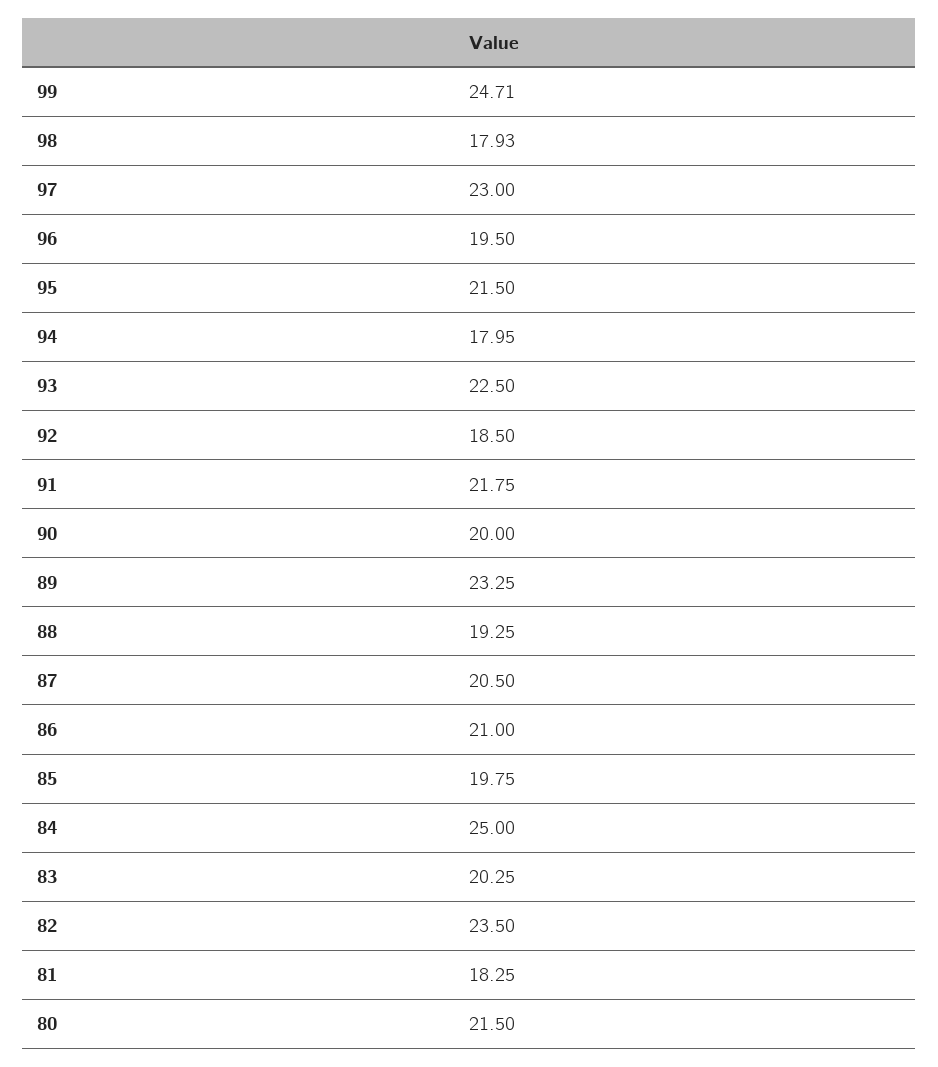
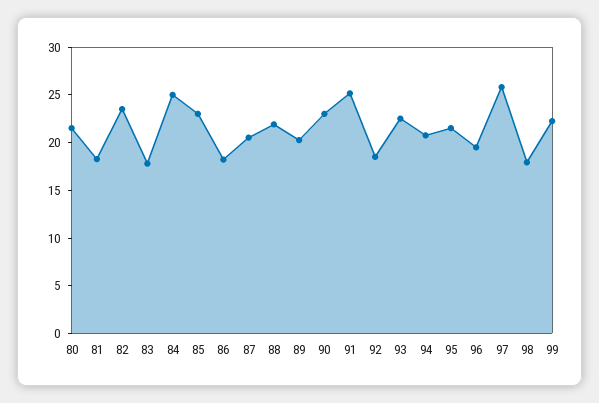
  {
-   "99": 24.71,
+   "99": 22,
    "98": 17.93,
-   "97": 23,
+   "97": 26,
    "96": 19.5,
    "95": 21.5,
-   "94": 17.95,
+   "94": 21,
    "93": 22.5,
    "92": 18.5,
-   "91": 21.75,
+   "91": 25,
-   "90": 20,
+   "90": 23,
-   "89": 23.25,
+   "89": 20,
-   "88": 19.25,
+   "88": 22,
    "87": 20.5,
-   "86": 21,
+   "86": 18,
-   "85": 19.75,
+   "85": 23,
    "84": 25,
-   "83": 20.25,
+   "83": 18,
    "82": 23.5,
    "81": 18.25,
    "80": 21.5
  }

